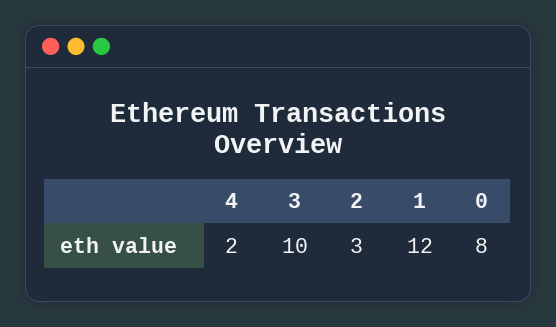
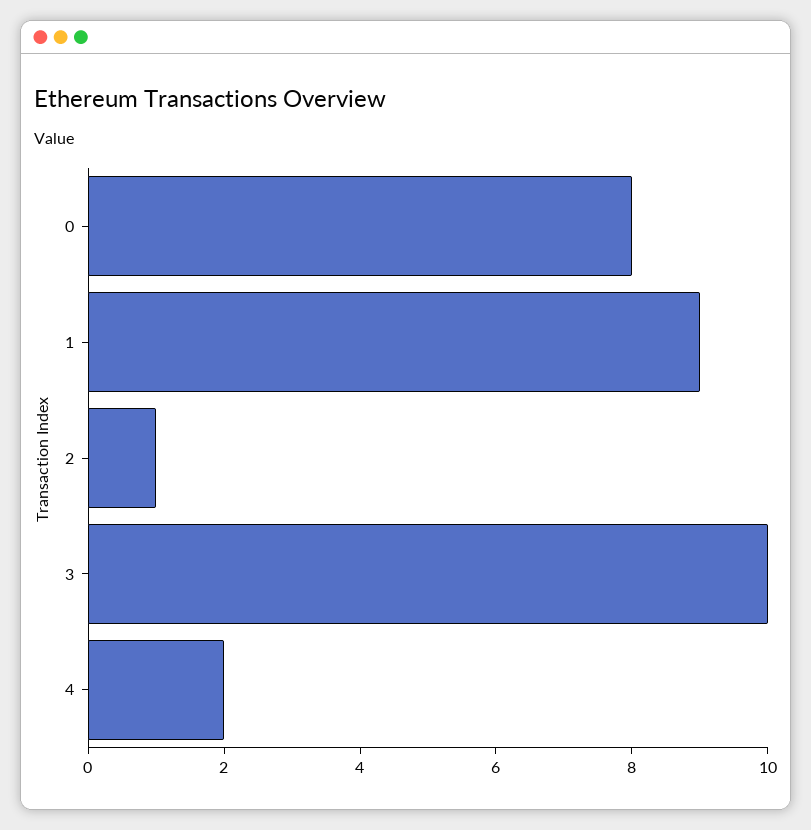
  {
    "4": 2,
    "3": 10,
-   "2": 3,
+   "2": 1,
-   "1": 12,
+   "1": 9,
    "0": 8
  }

